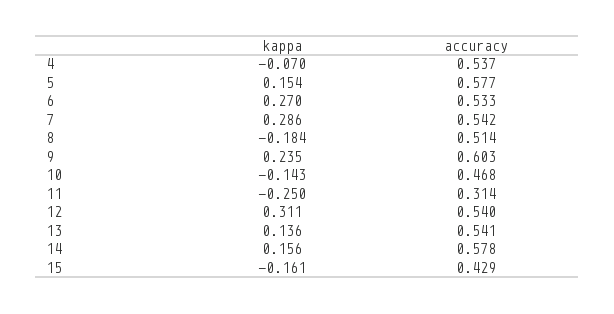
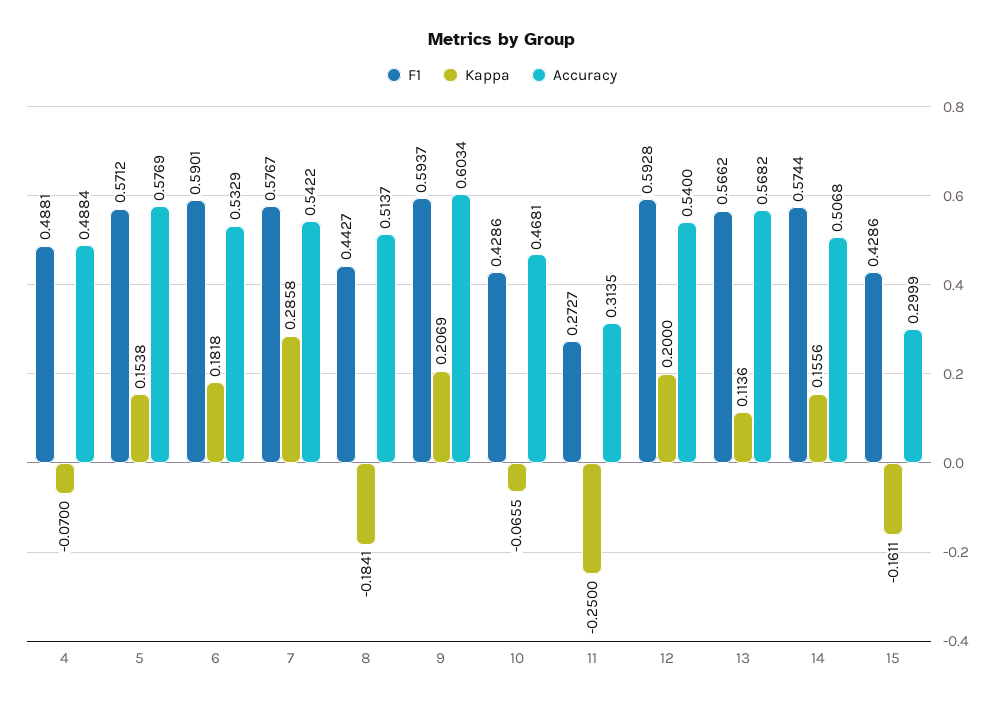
  {
    "kappa": {
      "4": -0.07,
      "5": 0.1538,
-     "6": 0.27,
+     "6": 0.1818,
      "7": 0.2858,
      "8": -0.1841,
-     "9": 0.235,
+     "9": 0.2069,
-     "10": -0.143,
+     "10": -0.0655,
      "11": -0.25,
-     "12": 0.311,
+     "12": 0.2,
-     "13": 0.136,
+     "13": 0.1136,
      "14": 0.1556,
      "15": -0.1611
    },
    "accuracy": {
-     "4": 0.537,
+     "4": 0.4884,
      "5": 0.5769,
      "6": 0.5329,
      "7": 0.5422,
      "8": 0.5137,
      "9": 0.6034,
      "10": 0.4681,
      "11": 0.3135,
      "12": 0.54,
-     "13": 0.541,
+     "13": 0.5682,
-     "14": 0.578,
+     "14": 0.5068,
-     "15": 0.429
+     "15": 0.2999
-   }
+   },
+   "F1": {
+     "4": 0.4881,
+     "5": 0.5712,
+     "6": 0.5901,
+     "7": 0.5767,
+     "8": 0.4427,
+     "9": 0.5937,
+     "10": 0.4286,
+     "11": 0.2727,
+     "12": 0.5928,
+     "13": 0.5662,
+     "14": 0.5744,
+     "15": 0.4286
+   }
  }

